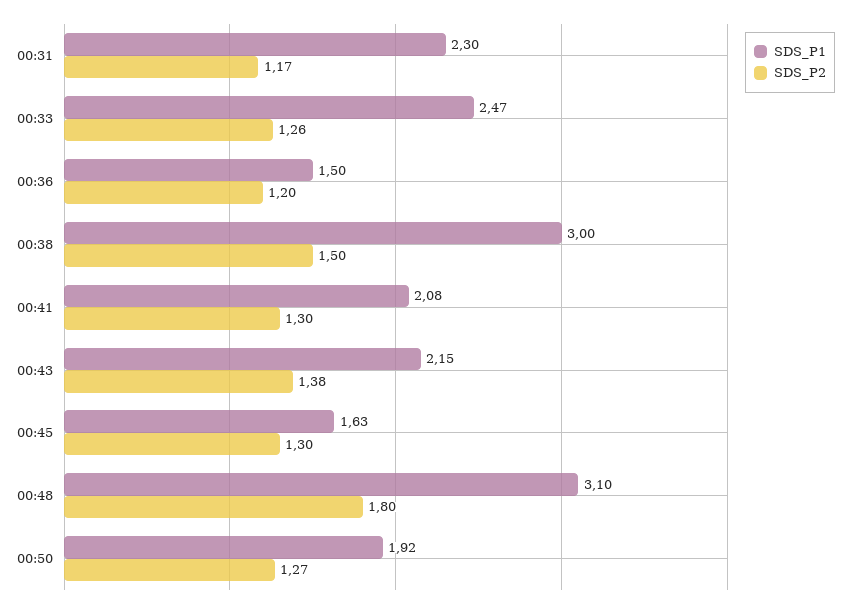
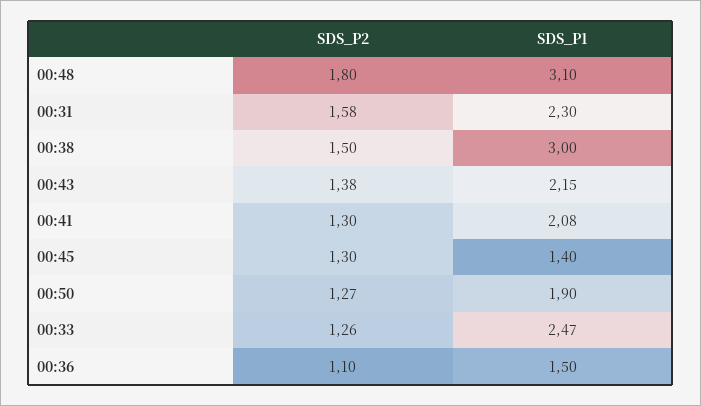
  {
    "SDS_P1": {
      "00:31": 2.3,
      "00:33": 2.47,
      "00:36": 1.5,
      "00:38": 3,
      "00:41": 2.08,
      "00:43": 2.15,
-     "00:45": 1.63,
+     "00:45": 1.4,
      "00:48": 3.1,
-     "00:50": 1.92
+     "00:50": 1.9
    },
    "SDS_P2": {
-     "00:31": 1.17,
+     "00:31": 1.58,
      "00:33": 1.26,
-     "00:36": 1.2,
+     "00:36": 1.1,
      "00:38": 1.5,
      "00:41": 1.3,
      "00:43": 1.38,
      "00:45": 1.3,
      "00:48": 1.8,
      "00:50": 1.27
    }
  }

